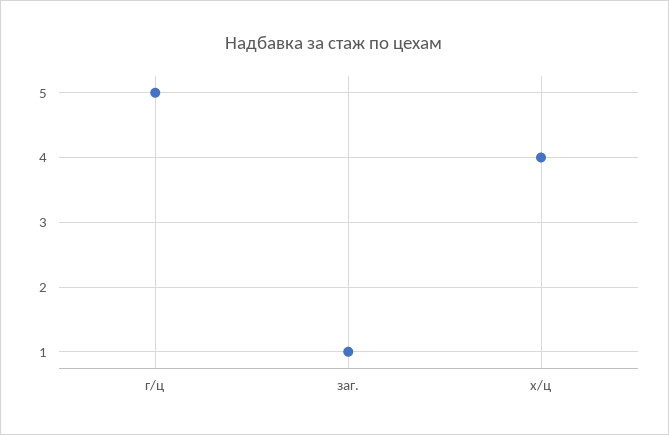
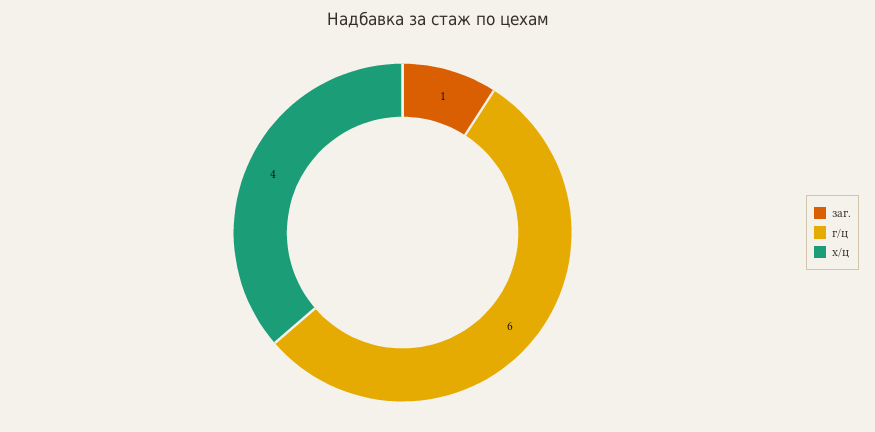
  {
-   "г/ц": 5,
+   "г/ц": 6,
    "заг.": 1,
    "х/ц": 4
  }

